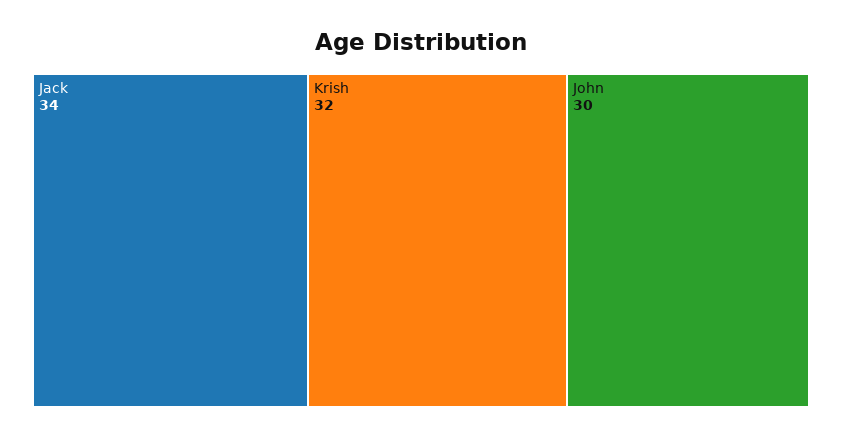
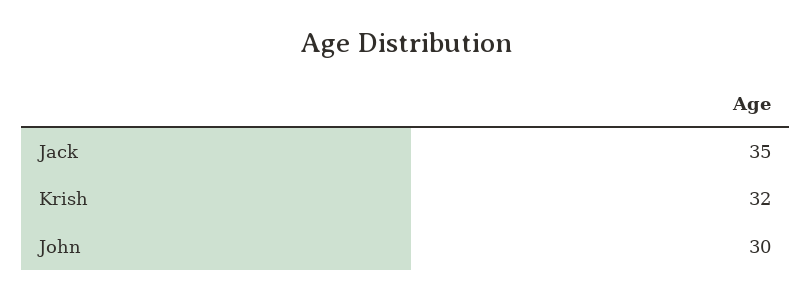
  {
-   "Jack": 34,
+   "Jack": 35,
    "Krish": 32,
    "John": 30
  }

